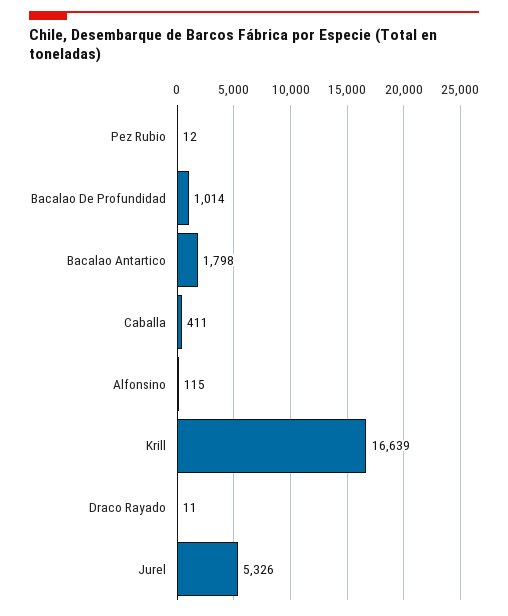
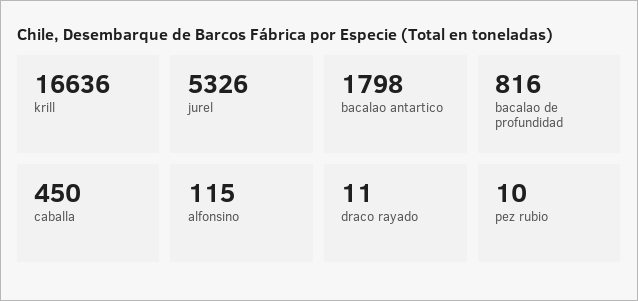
  {
-   "Pez Rubio": 12,
+   "Pez Rubio": 10,
-   "Bacalao De Profundidad": 1014,
+   "Bacalao De Profundidad": 816,
    "Bacalao Antartico": 1798,
-   "Caballa": 411,
+   "Caballa": 450,
    "Alfonsino": 115,
-   "Krill": 16639,
+   "Krill": 16636,
    "Draco Rayado": 11,
    "Jurel": 5326
  }

